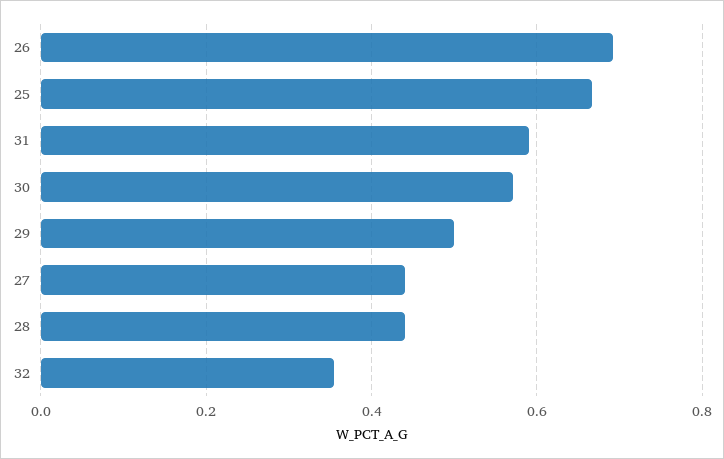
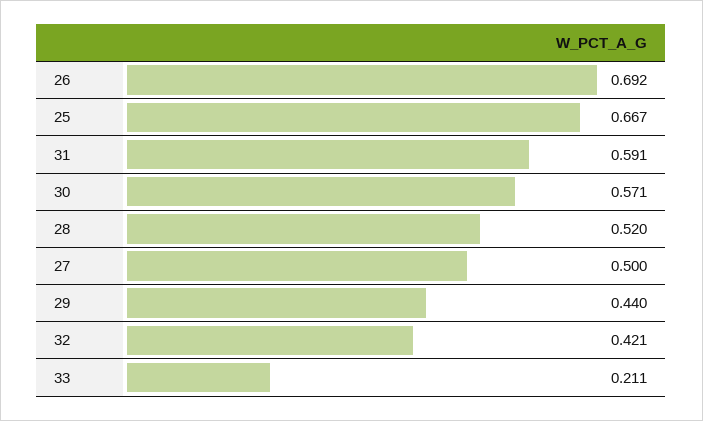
  {
    "26": 0.692,
    "25": 0.667,
    "31": 0.591,
    "30": 0.571,
-   "29": 0.5,
+   "29": 0.44,
-   "27": 0.44,
+   "27": 0.5,
-   "28": 0.44,
+   "28": 0.52,
-   "32": 0.36
+   "32": 0.421,
+   "33": 0.211
  }

